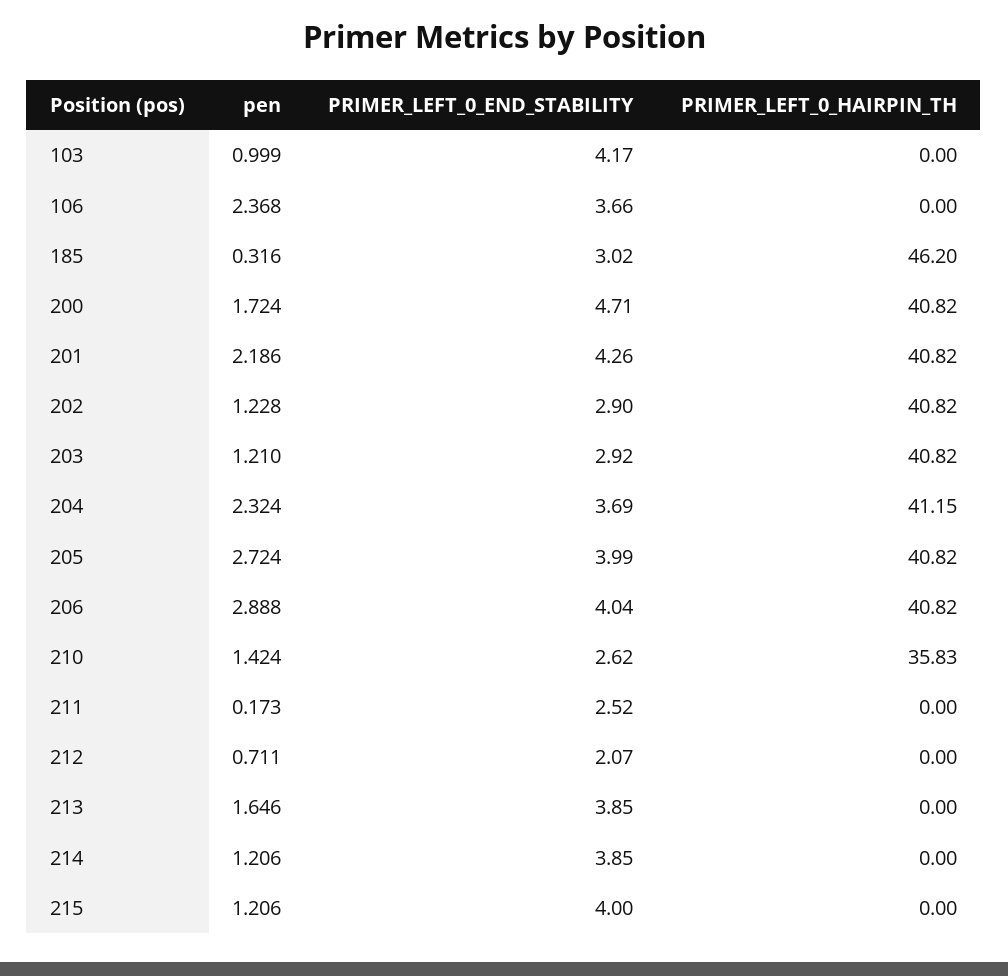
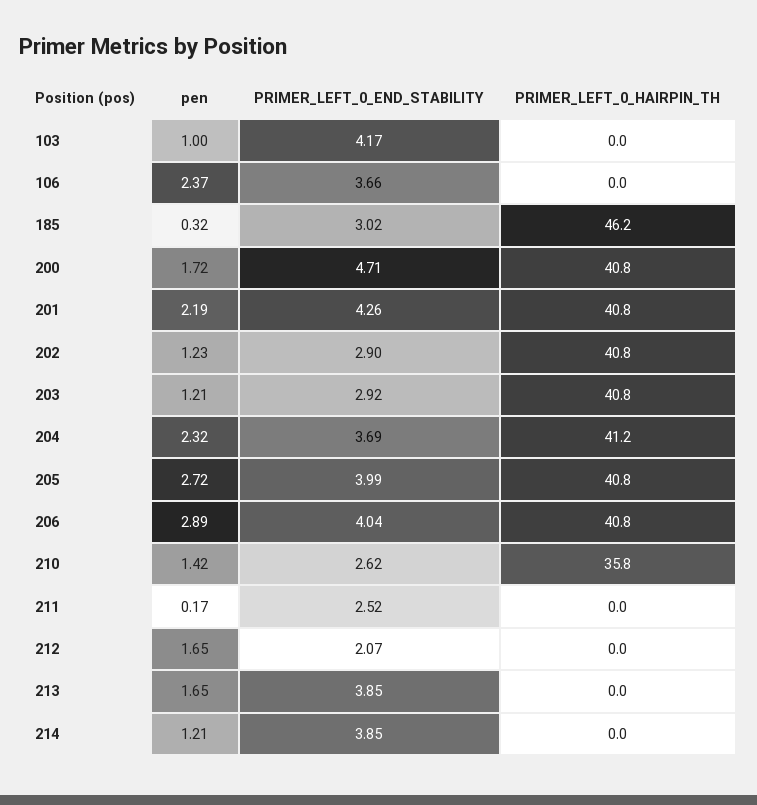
  {
    "pen": {
      "103": 0.999,
      "106": 2.368,
      "185": 0.316,
      "200": 1.724,
      "201": 2.186,
      "202": 1.228,
      "203": 1.21,
      "204": 2.324,
      "205": 2.724,
      "206": 2.888,
      "210": 1.424,
      "211": 0.173,
-     "212": 0.711,
+     "212": 1.65,
      "213": 1.646,
-     "214": 1.206,
+     "214": 1.206
-     "215": 1.206
    },
    "PRIMER_LEFT_0_END_STABILITY": {
      "103": 4.17,
      "106": 3.66,
      "185": 3.02,
      "200": 4.71,
      "201": 4.26,
      "202": 2.9,
      "203": 2.92,
      "204": 3.69,
      "205": 3.99,
      "206": 4.04,
      "210": 2.62,
      "211": 2.52,
      "212": 2.07,
      "213": 3.85,
-     "214": 3.85,
+     "214": 3.85
-     "215": 4
    },
    "PRIMER_LEFT_0_HAIRPIN_TH": {
      "103": 0,
      "106": 0,
      "185": 46.2,
      "200": 40.82,
      "201": 40.82,
      "202": 40.82,
      "203": 40.82,
      "204": 41.15,
      "205": 40.82,
      "206": 40.82,
      "210": 35.83,
      "211": 0,
      "212": 0,
      "213": 0,
-     "214": 0,
+     "214": 0
-     "215": 0
    }
  }

